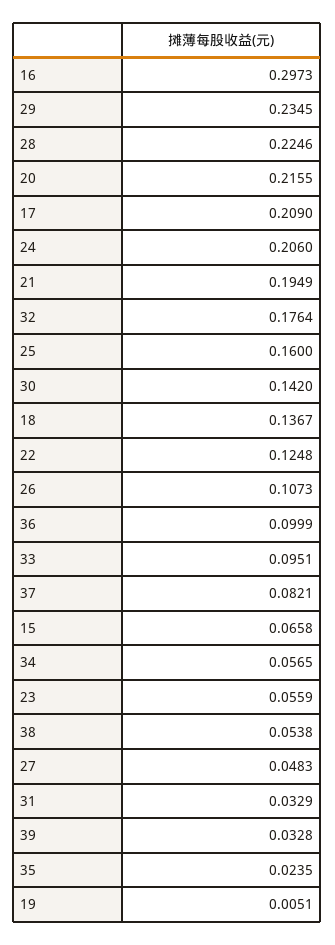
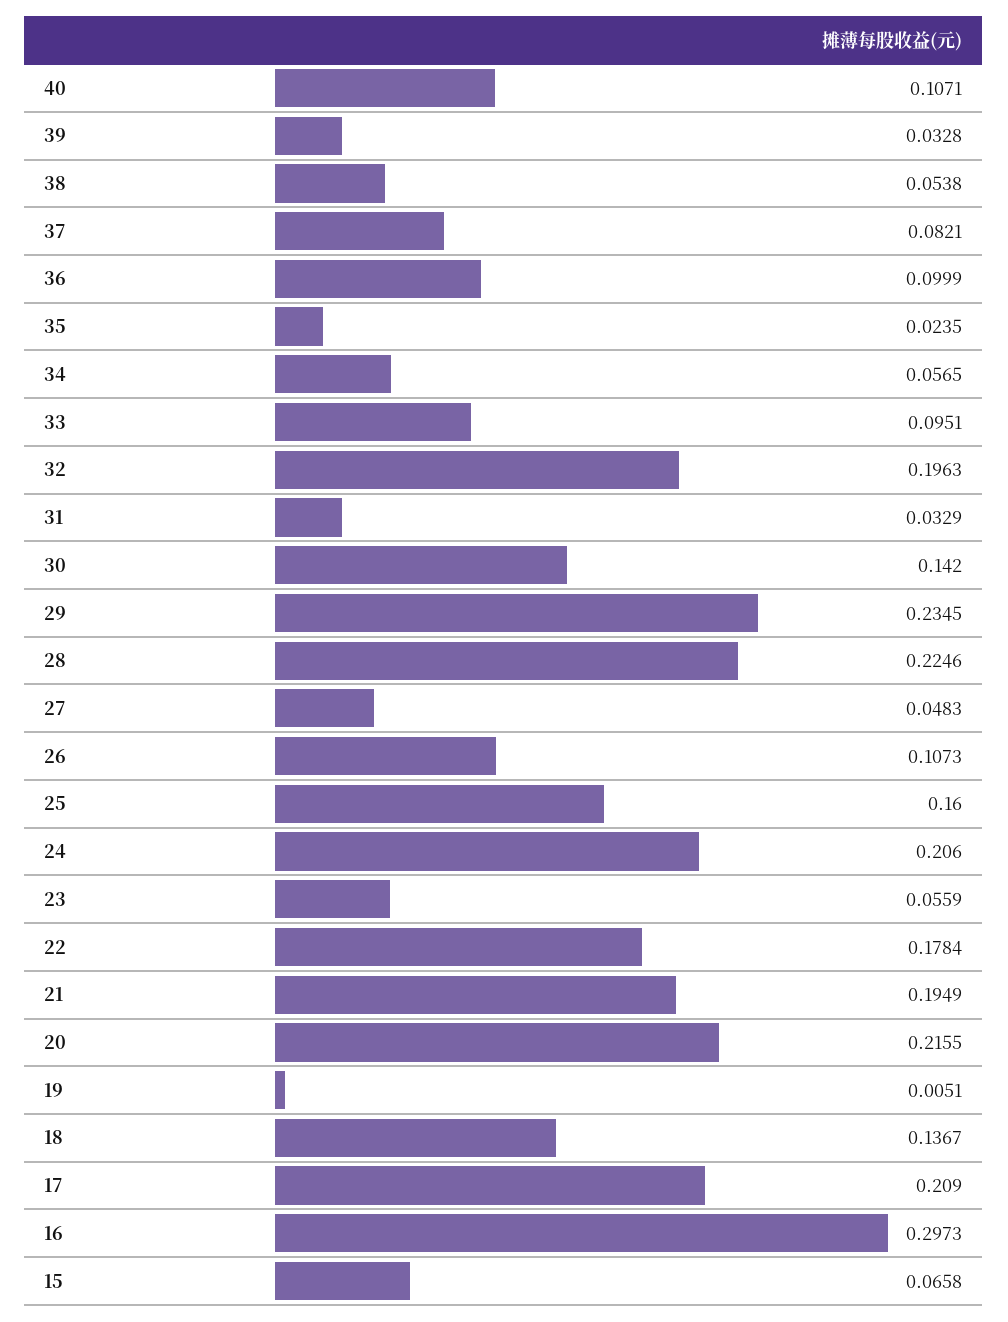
  {
    "16": 0.2973,
    "29": 0.2345,
    "28": 0.2246,
    "20": 0.2155,
    "17": 0.209,
    "24": 0.206,
    "21": 0.1949,
-   "32": 0.1764,
+   "32": 0.1963,
    "25": 0.16,
    "30": 0.142,
    "18": 0.1367,
-   "22": 0.1248,
+   "22": 0.1784,
    "26": 0.1073,
    "36": 0.0999,
    "33": 0.0951,
    "37": 0.0821,
    "15": 0.0658,
    "34": 0.0565,
    "23": 0.0559,
    "38": 0.0538,
    "27": 0.0483,
    "31": 0.0329,
    "39": 0.0328,
    "35": 0.0235,
-   "19": 0.0051
+   "19": 0.0051,
+   "40": 0.1071
  }

